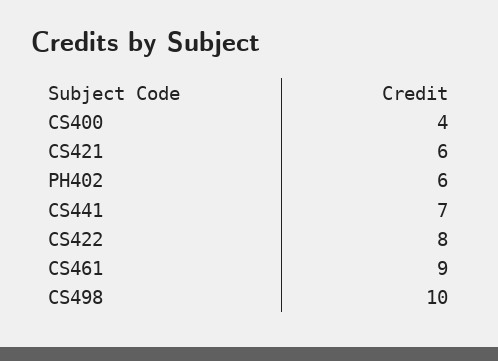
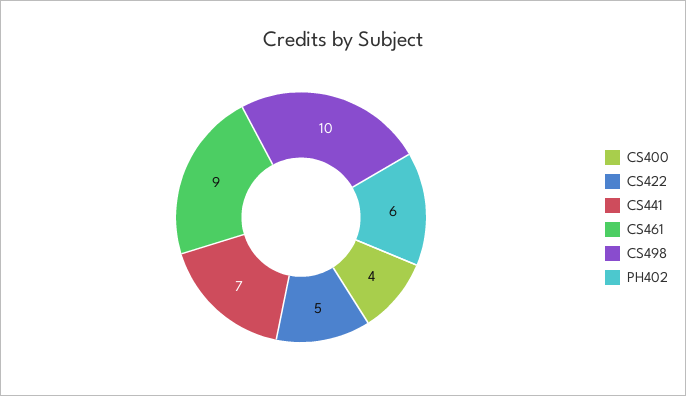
  {
    "CS400": 4,
-   "CS421": 6,
    "PH402": 6,
    "CS441": 7,
-   "CS422": 8,
+   "CS422": 5,
    "CS461": 9,
    "CS498": 10
  }

